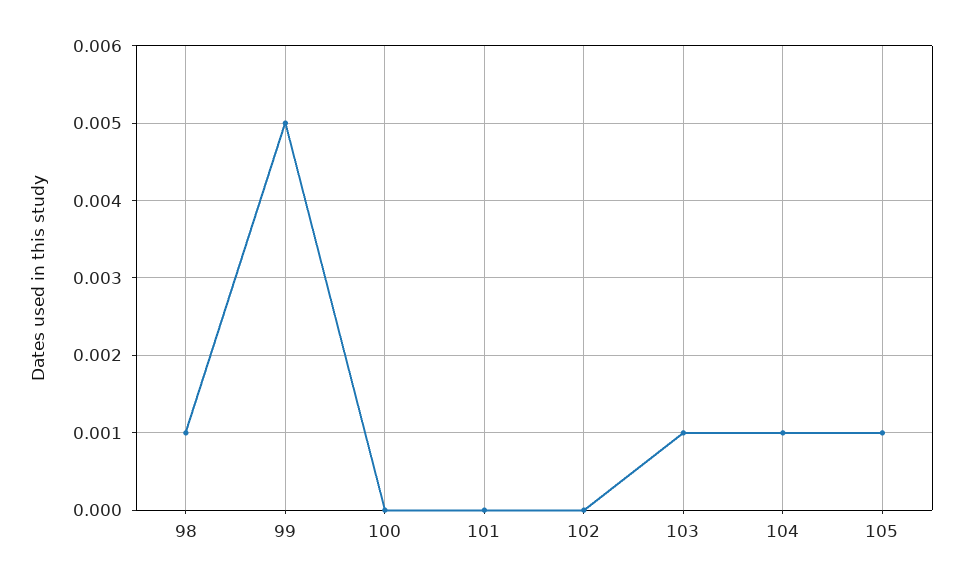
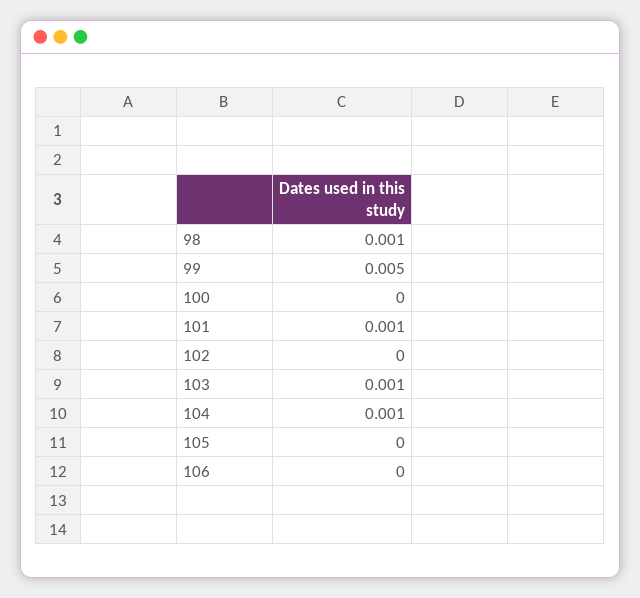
  {
    "98": 0.001,
    "99": 0.005,
    "100": 0,
-   "101": 0,
+   "101": 0.001,
    "102": 0,
    "103": 0.001,
    "104": 0.001,
-   "105": 0.001
+   "105": 0,
+   "106": 0
  }

